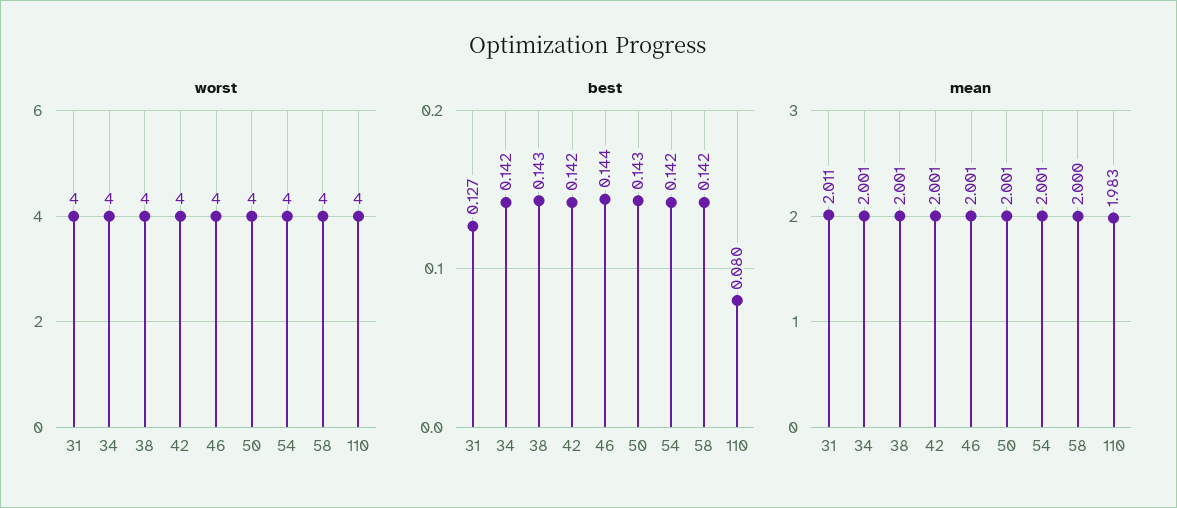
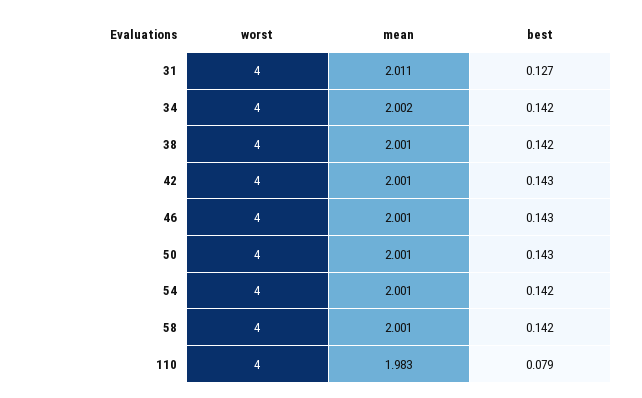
  {
    "worst": {
      "31": 4,
      "34": 4,
      "38": 4,
      "42": 4,
      "46": 4,
      "50": 4,
      "54": 4,
      "58": 4,
      "110": 4
    },
    "best": {
      "31": 0.127,
      "34": 0.142,
-     "38": 0.143,
+     "38": 0.142,
-     "42": 0.142,
+     "42": 0.143,
-     "46": 0.144,
+     "46": 0.143,
      "50": 0.143,
      "54": 0.142,
      "58": 0.142,
-     "110": 0.08
+     "110": 0.079
    },
    "mean": {
      "31": 2.011,
-     "34": 2.001,
+     "34": 2.002,
      "38": 2.001,
      "42": 2.001,
      "46": 2.001,
      "50": 2.001,
      "54": 2.001,
-     "58": 2,
+     "58": 2.001,
      "110": 1.983
    }
  }

